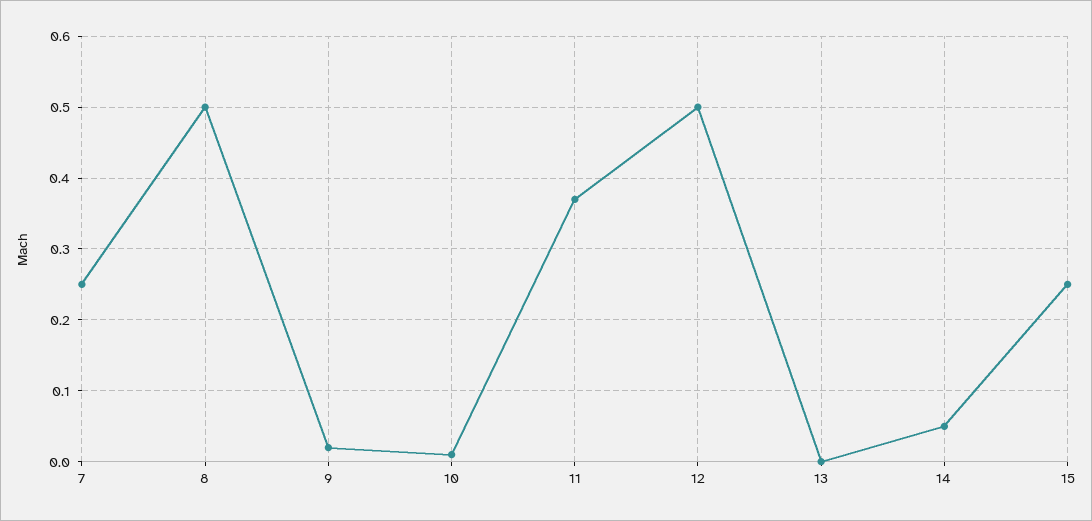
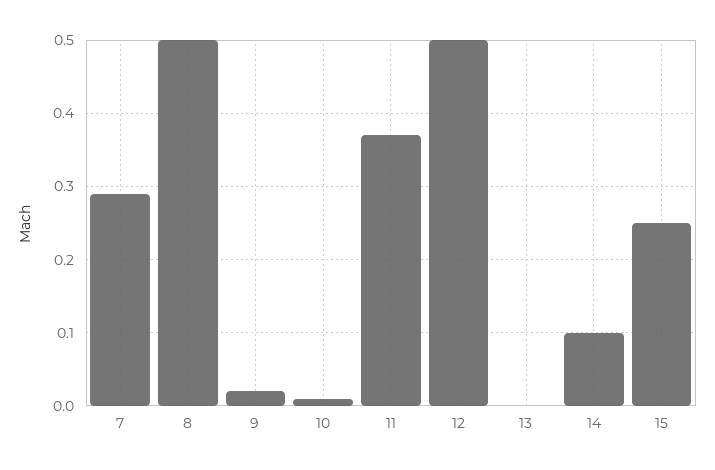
  {
-   "7": 0.25,
+   "7": 0.29,
    "8": 0.5,
    "9": 0.02,
    "10": 0.01,
    "11": 0.37,
    "12": 0.5,
    "13": 0,
-   "14": 0.05,
+   "14": 0.1,
    "15": 0.25
  }

